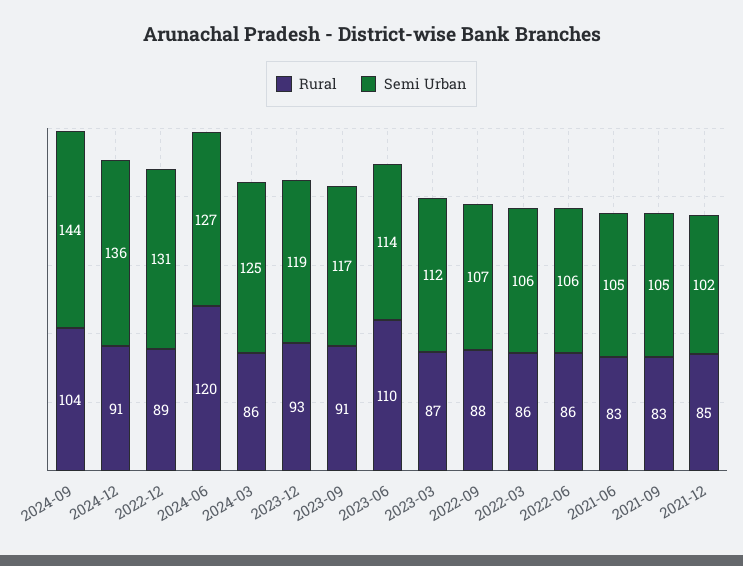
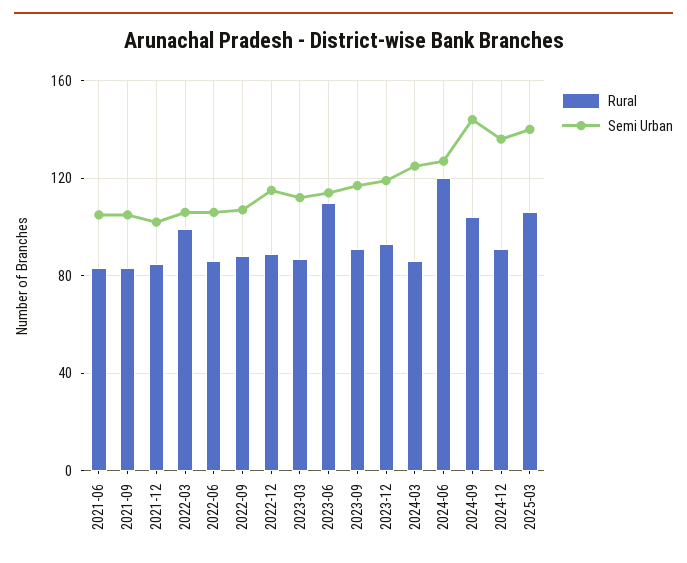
  {
    "Rural": {
      "2024-09": 104,
      "2024-12": 91,
      "2022-12": 89,
      "2024-06": 120,
      "2024-03": 86,
      "2023-12": 93,
      "2023-09": 91,
      "2023-06": 110,
      "2023-03": 87,
      "2022-09": 88,
-     "2022-03": 86,
+     "2022-03": 100,
      "2022-06": 86,
      "2021-06": 83,
      "2021-09": 83,
-     "2021-12": 85
+     "2021-12": 85,
+     "2025-03": 105
    },
    "Semi Urban": {
      "2024-09": 144,
      "2024-12": 136,
-     "2022-12": 131,
+     "2022-12": 115,
      "2024-06": 127,
      "2024-03": 125,
      "2023-12": 119,
      "2023-09": 117,
      "2023-06": 114,
      "2023-03": 112,
      "2022-09": 107,
      "2022-03": 106,
      "2022-06": 106,
      "2021-06": 105,
      "2021-09": 105,
-     "2021-12": 102
+     "2021-12": 102,
+     "2025-03": 140
    }
  }

